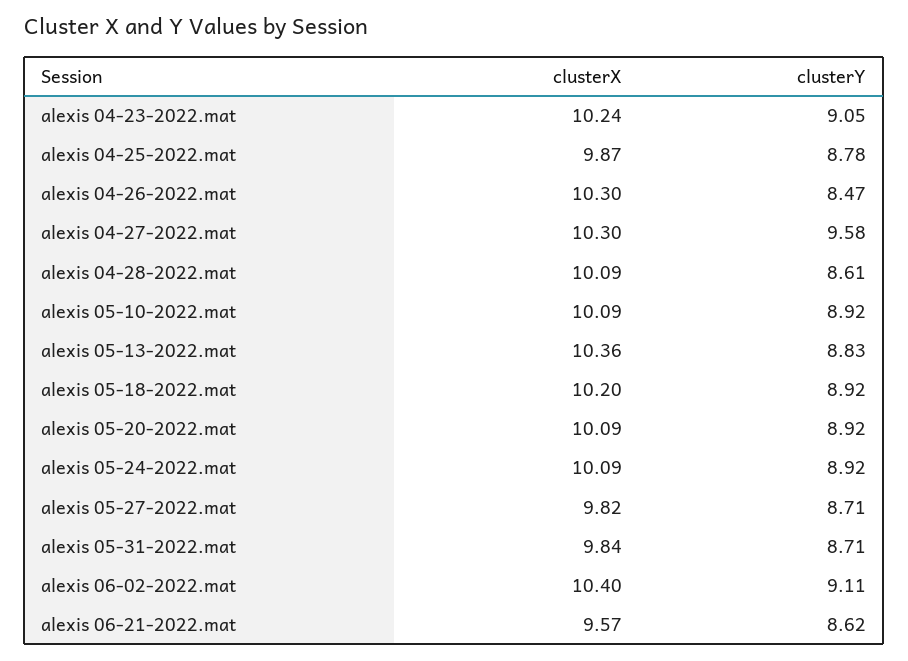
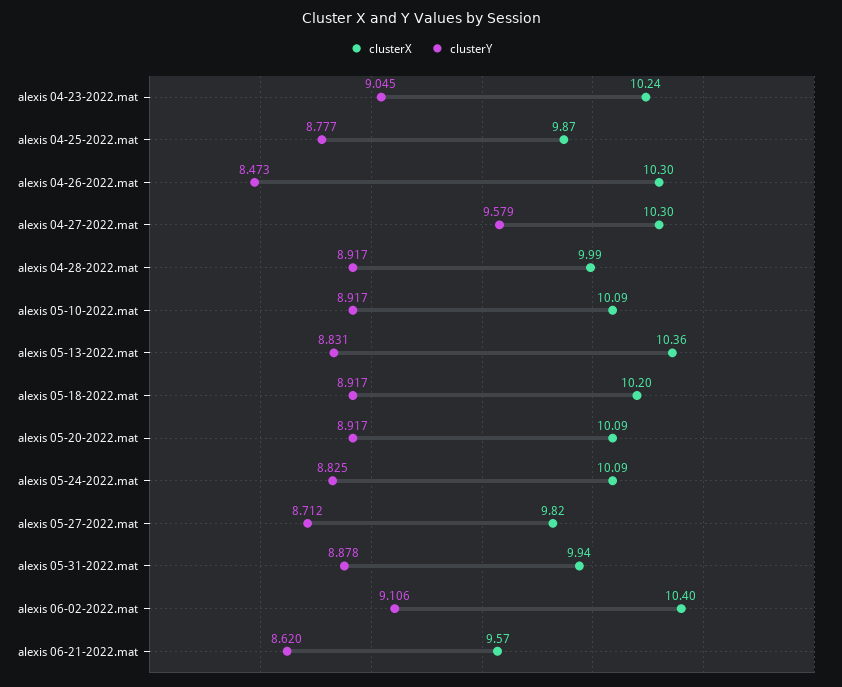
  {
    "clusterX": {
      "alexis 04-23-2022.mat": 10.24,
      "alexis 04-25-2022.mat": 9.87,
      "alexis 04-26-2022.mat": 10.3,
      "alexis 04-27-2022.mat": 10.3,
-     "alexis 04-28-2022.mat": 10.09,
+     "alexis 04-28-2022.mat": 9.99,
      "alexis 05-10-2022.mat": 10.09,
      "alexis 05-13-2022.mat": 10.36,
      "alexis 05-18-2022.mat": 10.2,
      "alexis 05-20-2022.mat": 10.09,
      "alexis 05-24-2022.mat": 10.09,
      "alexis 05-27-2022.mat": 9.82,
-     "alexis 05-31-2022.mat": 9.84,
+     "alexis 05-31-2022.mat": 9.94,
      "alexis 06-02-2022.mat": 10.4,
      "alexis 06-21-2022.mat": 9.57
    },
    "clusterY": {
      "alexis 04-23-2022.mat": 9.045,
      "alexis 04-25-2022.mat": 8.777,
      "alexis 04-26-2022.mat": 8.473,
      "alexis 04-27-2022.mat": 9.579,
-     "alexis 04-28-2022.mat": 8.61,
+     "alexis 04-28-2022.mat": 8.917,
      "alexis 05-10-2022.mat": 8.917,
      "alexis 05-13-2022.mat": 8.831,
      "alexis 05-18-2022.mat": 8.917,
      "alexis 05-20-2022.mat": 8.917,
-     "alexis 05-24-2022.mat": 8.92,
+     "alexis 05-24-2022.mat": 8.825,
      "alexis 05-27-2022.mat": 8.712,
-     "alexis 05-31-2022.mat": 8.71,
+     "alexis 05-31-2022.mat": 8.878,
      "alexis 06-02-2022.mat": 9.106,
      "alexis 06-21-2022.mat": 8.62
    }
  }

